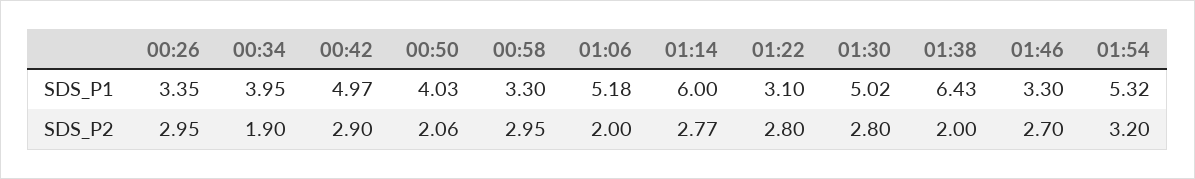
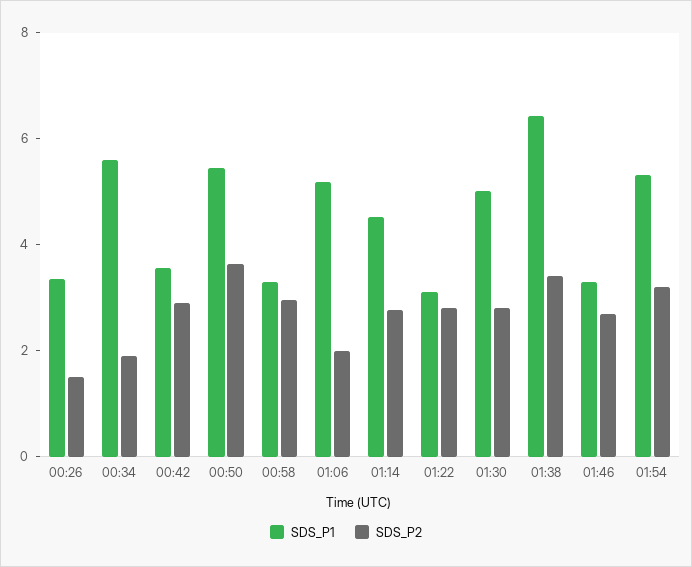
  {
    "SDS_P1": {
      "00:26": 3.35,
-     "00:34": 3.95,
+     "00:34": 5.5,
-     "00:42": 4.97,
+     "00:42": 3.5,
-     "00:50": 4.03,
+     "00:50": 5.5,
      "00:58": 3.3,
      "01:06": 5.18,
-     "01:14": 6,
+     "01:14": 4.5,
      "01:22": 3.1,
      "01:30": 5.02,
      "01:38": 6.43,
      "01:46": 3.3,
      "01:54": 5.32
    },
    "SDS_P2": {
-     "00:26": 2.95,
+     "00:26": 1.5,
      "00:34": 1.9,
      "00:42": 2.9,
-     "00:50": 2.06,
+     "00:50": 3.5,
      "00:58": 2.95,
      "01:06": 2,
      "01:14": 2.77,
      "01:22": 2.8,
      "01:30": 2.8,
-     "01:38": 2,
+     "01:38": 3.5,
      "01:46": 2.7,
      "01:54": 3.2
    }
  }

